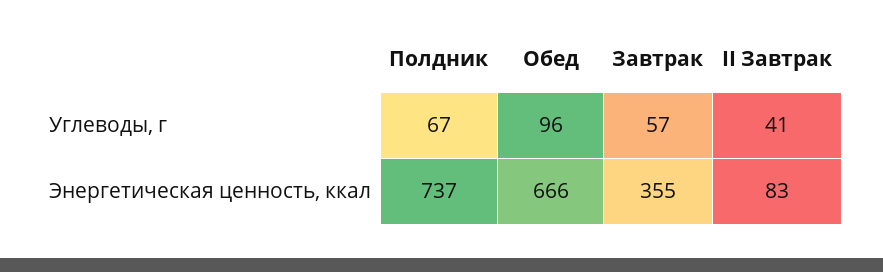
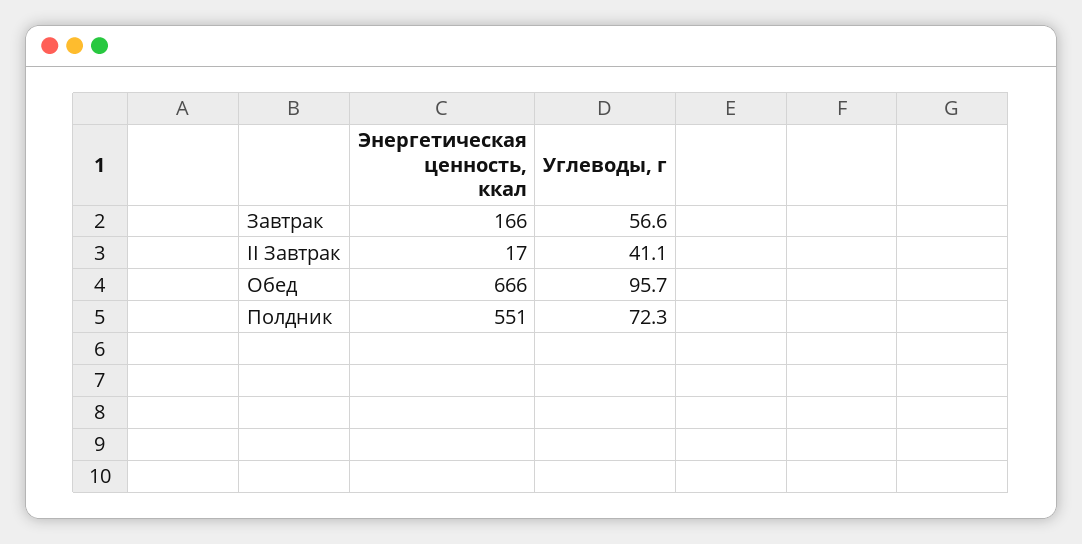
  {
    "Полдник": {
-     "Углеводы, г": 67,
+     "Углеводы, г": 72.3,
-     "Энергетическая ценность, ккал": 737
+     "Энергетическая ценность, ккал": 551
    },
    "Обед": {
      "Углеводы, г": 95.7,
      "Энергетическая ценность, ккал": 666
    },
    "Завтрак": {
      "Углеводы, г": 56.6,
-     "Энергетическая ценность, ккал": 355
+     "Энергетическая ценность, ккал": 166
    },
    "II Завтрак": {
      "Углеводы, г": 41.1,
-     "Энергетическая ценность, ккал": 83
+     "Энергетическая ценность, ккал": 17
    }
  }

